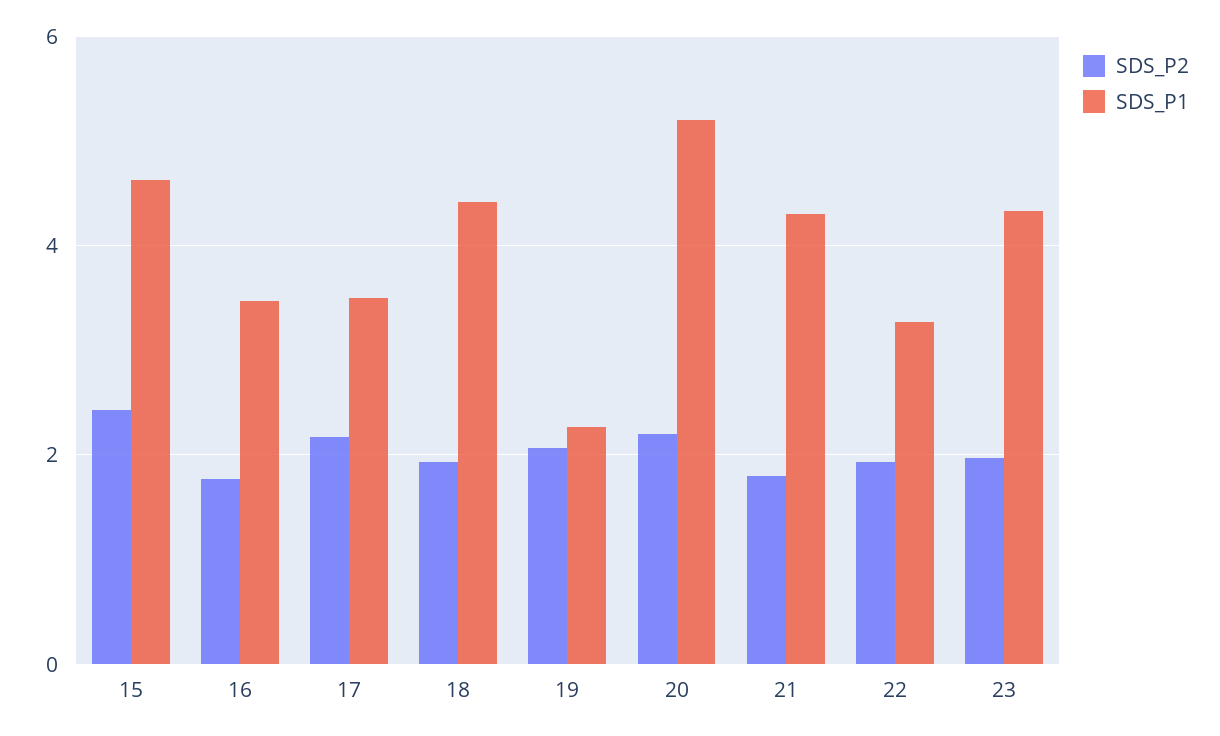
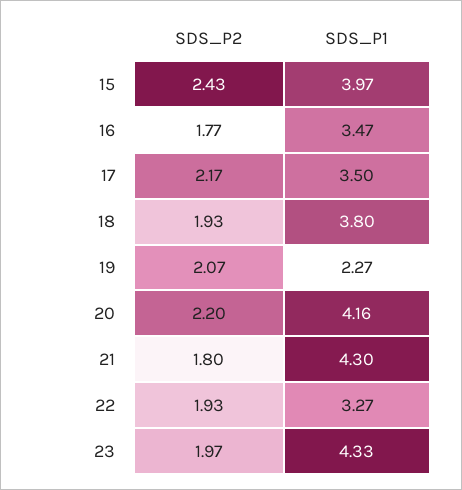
  {
    "SDS_P2": {
      "15": 2.43,
      "16": 1.77,
      "17": 2.17,
      "18": 1.93,
      "19": 2.07,
      "20": 2.2,
      "21": 1.8,
      "22": 1.93,
      "23": 1.97
    },
    "SDS_P1": {
-     "15": 4.6,
+     "15": 3.97,
      "16": 3.47,
      "17": 3.5,
-     "18": 4.4,
+     "18": 3.8,
      "19": 2.27,
-     "20": 5.2,
+     "20": 4.16,
      "21": 4.3,
      "22": 3.27,
      "23": 4.33
    }
  }

